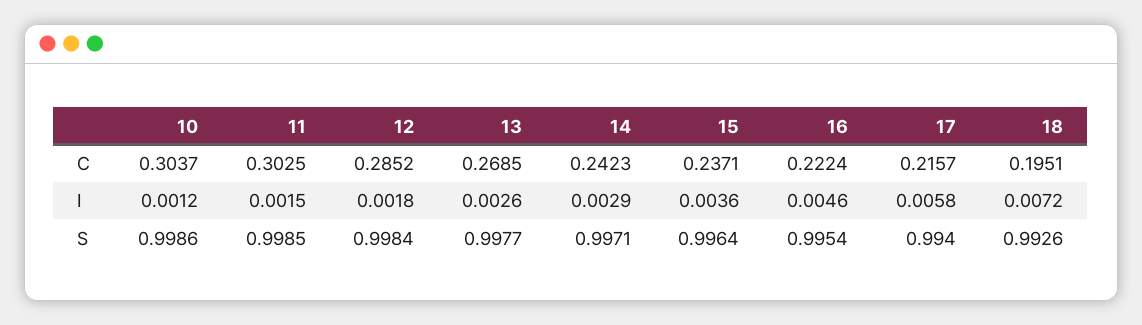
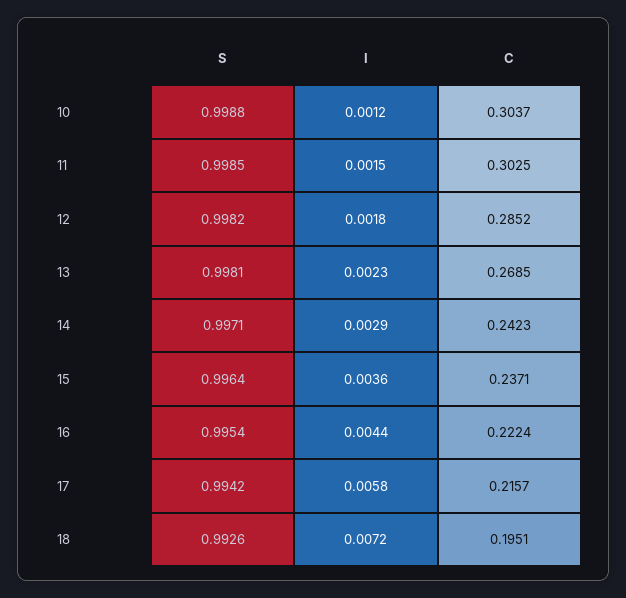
  {
    "10": {
      "C": 0.3037,
      "I": 0.0012,
-     "S": 0.9986
+     "S": 0.9988
    },
    "11": {
      "C": 0.3025,
      "I": 0.0015,
      "S": 0.9985
    },
    "12": {
      "C": 0.2852,
      "I": 0.0018,
-     "S": 0.9984
+     "S": 0.9982
    },
    "13": {
      "C": 0.2685,
-     "I": 0.0026,
+     "I": 0.0023,
-     "S": 0.9977
+     "S": 0.9981
    },
    "14": {
      "C": 0.2423,
      "I": 0.0029,
      "S": 0.9971
    },
    "15": {
      "C": 0.2371,
      "I": 0.0036,
      "S": 0.9964
    },
    "16": {
      "C": 0.2224,
-     "I": 0.0046,
+     "I": 0.0044,
      "S": 0.9954
    },
    "17": {
      "C": 0.2157,
      "I": 0.0058,
-     "S": 0.994
+     "S": 0.9942
    },
    "18": {
      "C": 0.1951,
      "I": 0.0072,
      "S": 0.9926
    }
  }

